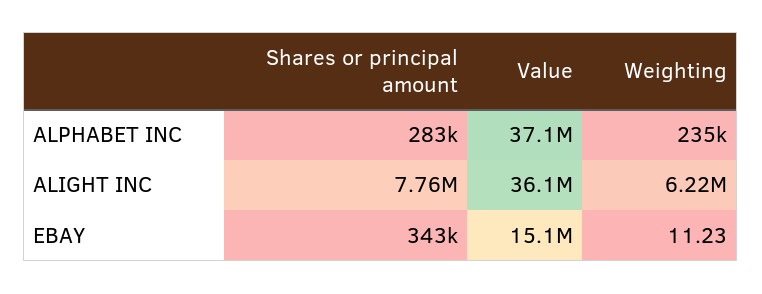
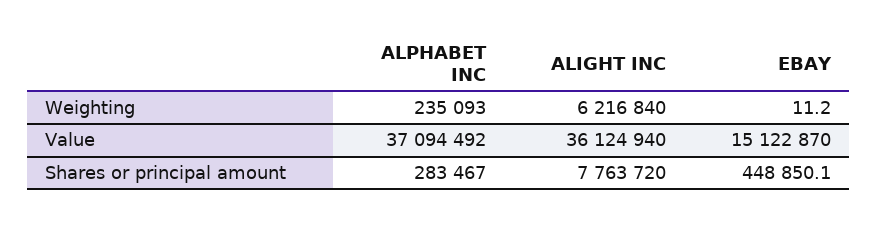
  {
    "Shares or principal amount": {
      "ALPHABET INC": 283467,
      "ALIGHT INC": 7763720,
-     "EBAY": 343000
+     "EBAY": 448850.1
    },
    "Value": {
      "ALPHABET INC": 37094492,
      "ALIGHT INC": 36124940,
      "EBAY": 15122870
    },
    "Weighting": {
      "ALPHABET INC": 235093,
      "ALIGHT INC": 6216840,
      "EBAY": 11.23
    }
  }

